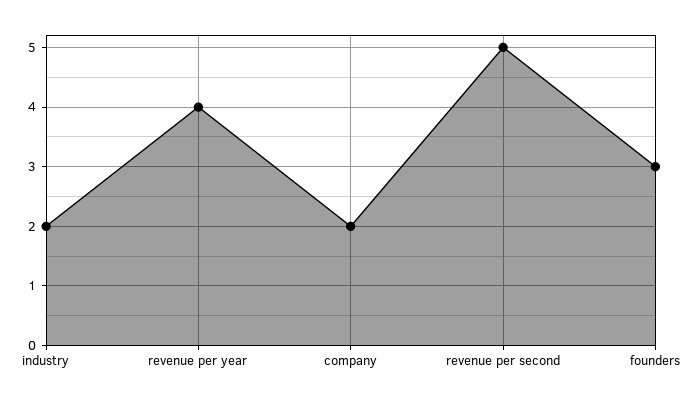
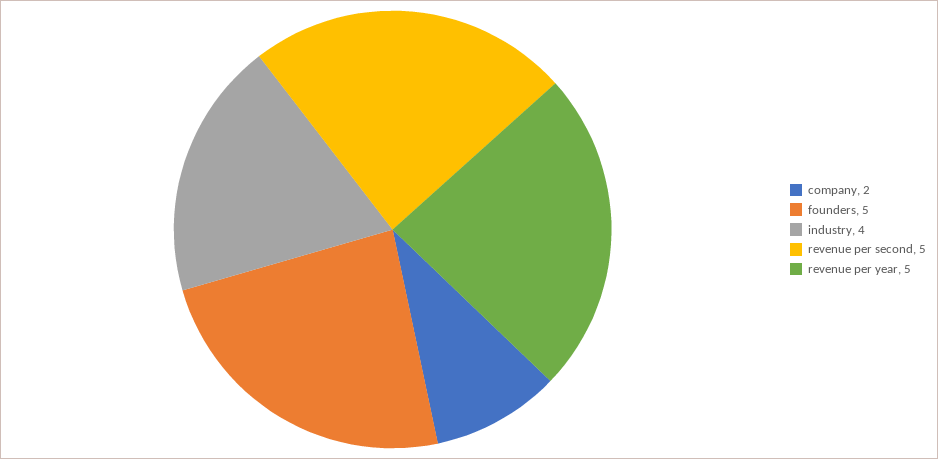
  {
-   "industry": 2,
+   "industry": 4,
-   "revenue per year": 4,
+   "revenue per year": 5,
    "company": 2,
    "revenue per second": 5,
-   "founders": 3
+   "founders": 5
  }

